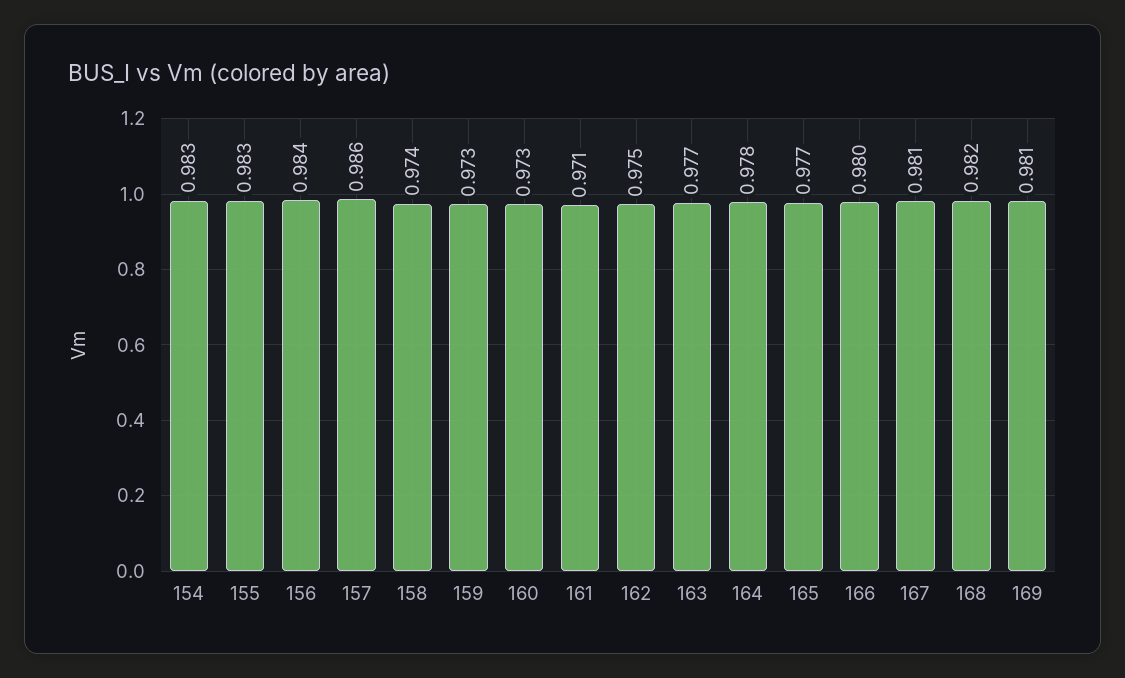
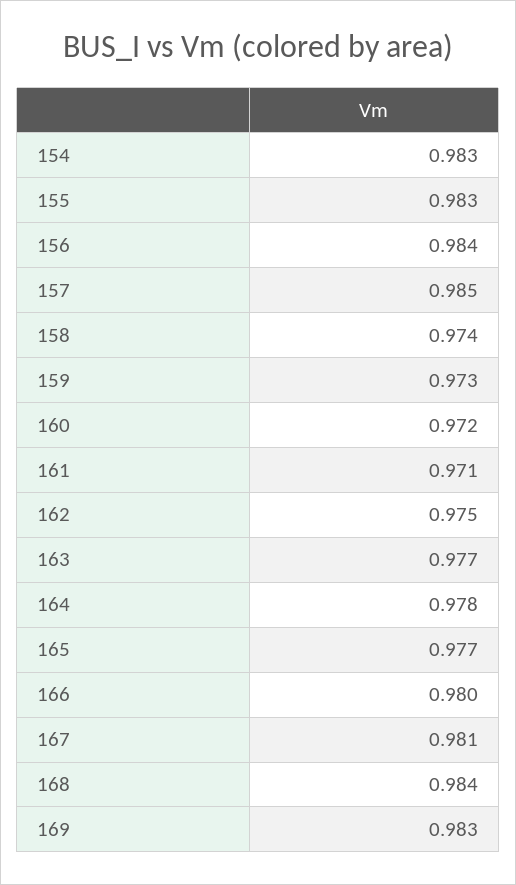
  {
    "154": 0.983,
    "155": 0.983,
    "156": 0.984,
-   "157": 0.986,
+   "157": 0.985,
    "158": 0.974,
    "159": 0.973,
-   "160": 0.973,
+   "160": 0.972,
    "161": 0.971,
    "162": 0.975,
    "163": 0.977,
    "164": 0.978,
    "165": 0.977,
    "166": 0.98,
    "167": 0.981,
-   "168": 0.982,
+   "168": 0.984,
-   "169": 0.981
+   "169": 0.983
  }

